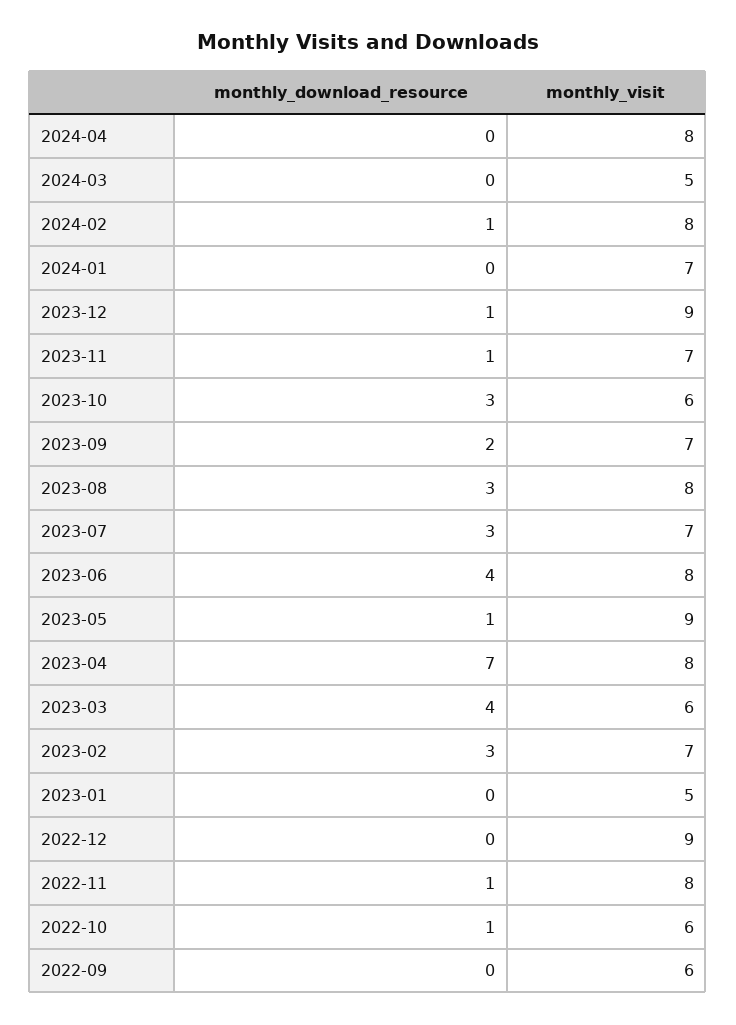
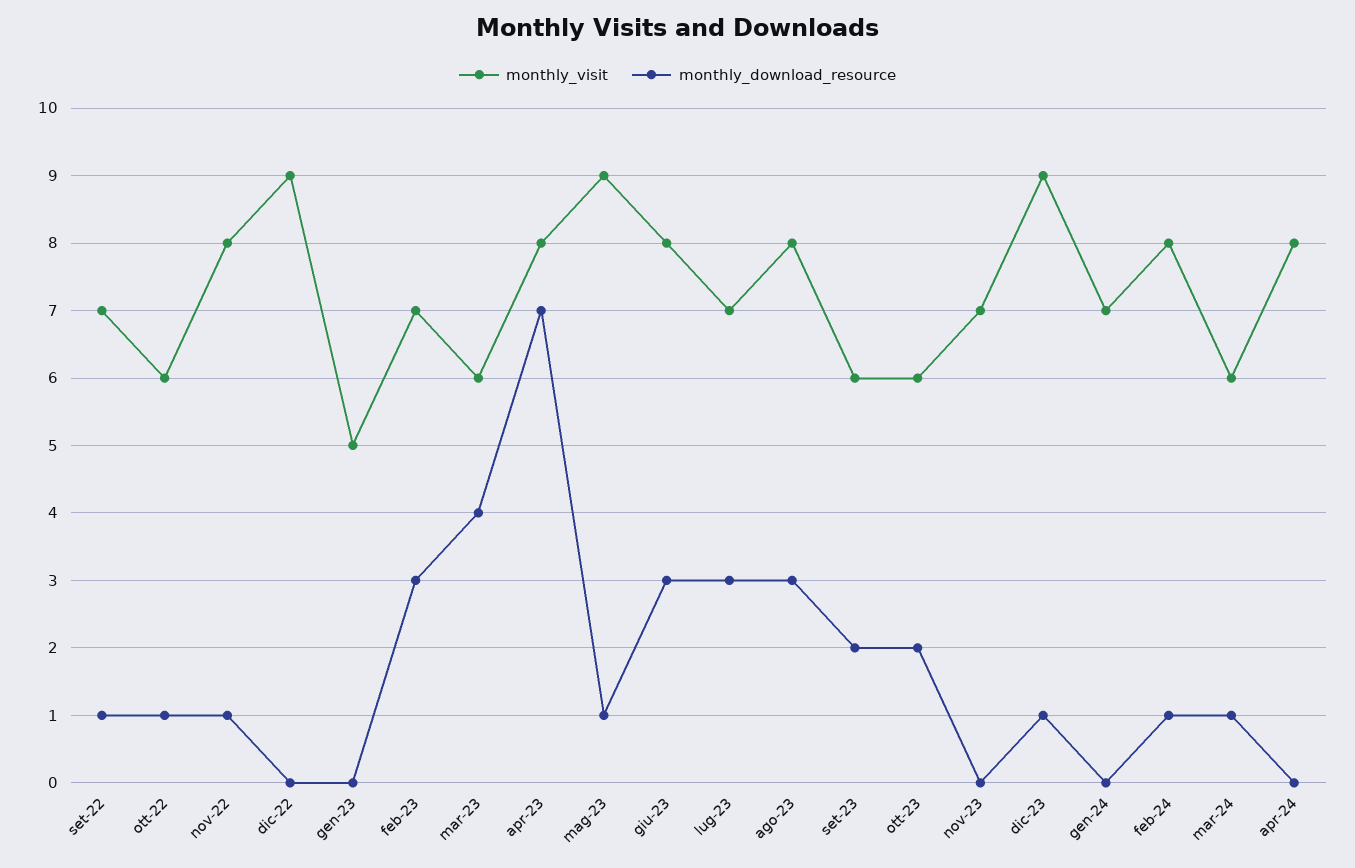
  {
    "monthly_download_resource": {
      "2024-04": 0,
-     "2024-03": 0,
+     "2024-03": 1,
      "2024-02": 1,
      "2024-01": 0,
      "2023-12": 1,
-     "2023-11": 1,
+     "2023-11": 0,
-     "2023-10": 3,
+     "2023-10": 2,
      "2023-09": 2,
      "2023-08": 3,
      "2023-07": 3,
-     "2023-06": 4,
+     "2023-06": 3,
      "2023-05": 1,
      "2023-04": 7,
      "2023-03": 4,
      "2023-02": 3,
      "2023-01": 0,
      "2022-12": 0,
      "2022-11": 1,
      "2022-10": 1,
-     "2022-09": 0
+     "2022-09": 1
    },
    "monthly_visit": {
      "2024-04": 8,
-     "2024-03": 5,
+     "2024-03": 6,
      "2024-02": 8,
      "2024-01": 7,
      "2023-12": 9,
      "2023-11": 7,
      "2023-10": 6,
-     "2023-09": 7,
+     "2023-09": 6,
      "2023-08": 8,
      "2023-07": 7,
      "2023-06": 8,
      "2023-05": 9,
      "2023-04": 8,
      "2023-03": 6,
      "2023-02": 7,
      "2023-01": 5,
      "2022-12": 9,
      "2022-11": 8,
      "2022-10": 6,
-     "2022-09": 6
+     "2022-09": 7
    }
  }

